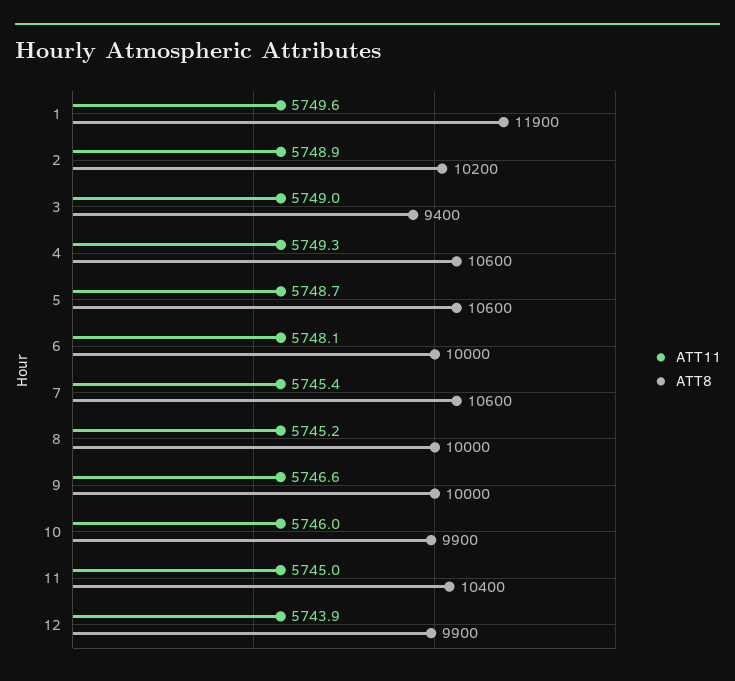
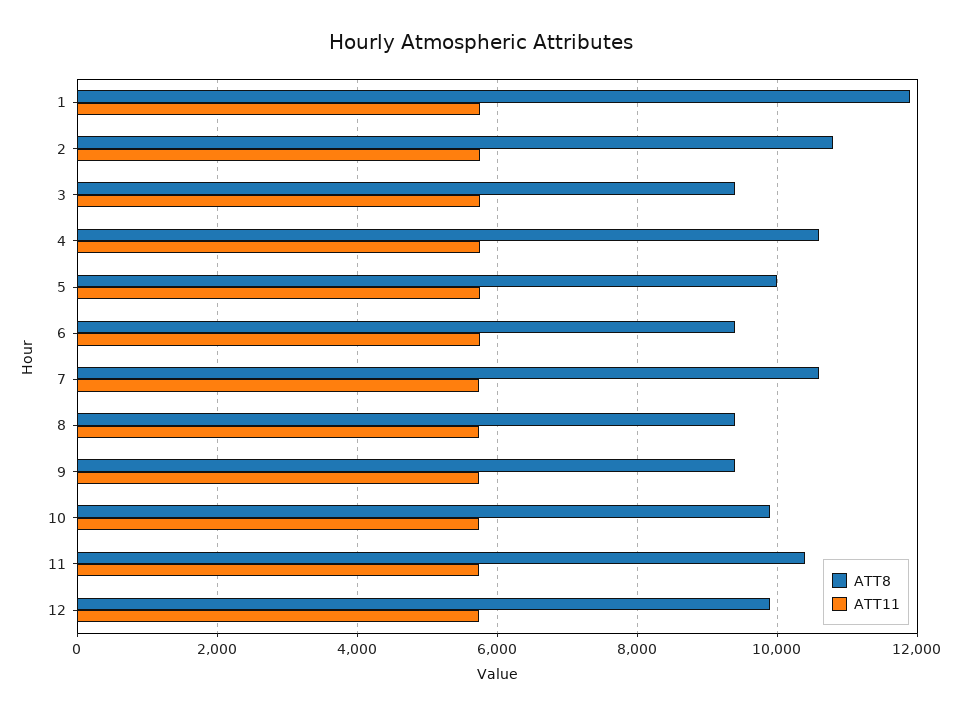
  {
    "ATT11": {
      "1": 5749.6,
      "2": 5748.9,
      "3": 5749,
      "4": 5749.3,
      "5": 5748.7,
      "6": 5748.1,
      "7": 5745.4,
      "8": 5745.2,
      "9": 5746.6,
      "10": 5746,
      "11": 5745,
      "12": 5743.9
    },
    "ATT8": {
      "1": 11900,
-     "2": 10200,
+     "2": 10800,
      "3": 9400,
      "4": 10600,
-     "5": 10600,
+     "5": 10000,
-     "6": 10000,
+     "6": 9400,
      "7": 10600,
-     "8": 10000,
+     "8": 9400,
-     "9": 10000,
+     "9": 9400,
      "10": 9900,
      "11": 10400,
      "12": 9900
    }
  }

